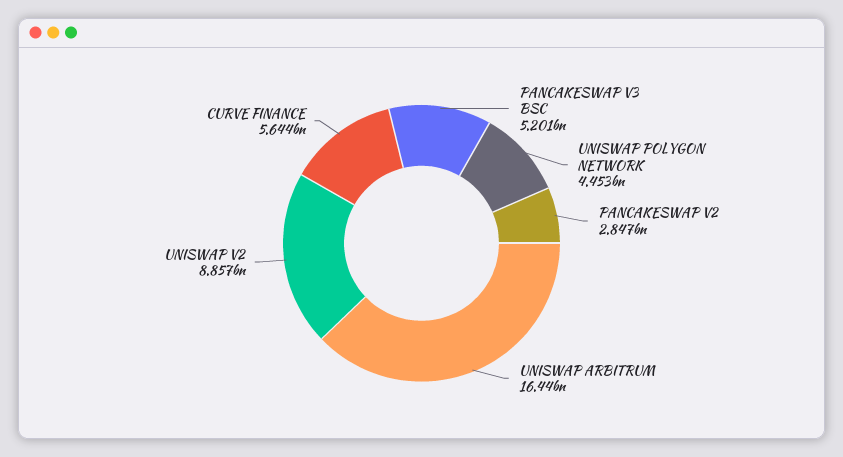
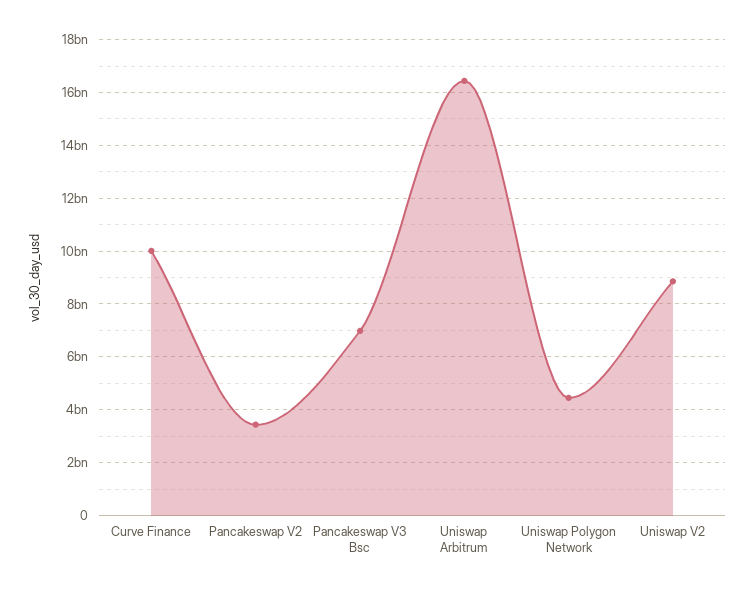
  {
-   "PANCAKESWAP V3 BSC": 5201000000,
+   "PANCAKESWAP V3 BSC": 7000000000,
    "UNISWAP POLYGON NETWORK": 4453000000,
-   "PANCAKESWAP V2": 2847000000,
+   "PANCAKESWAP V2": 3500000000,
    "UNISWAP ARBITRUM": 16440000000,
    "UNISWAP V2": 8857000000,
-   "CURVE FINANCE": 5644000000
+   "CURVE FINANCE": 10000000000
  }

